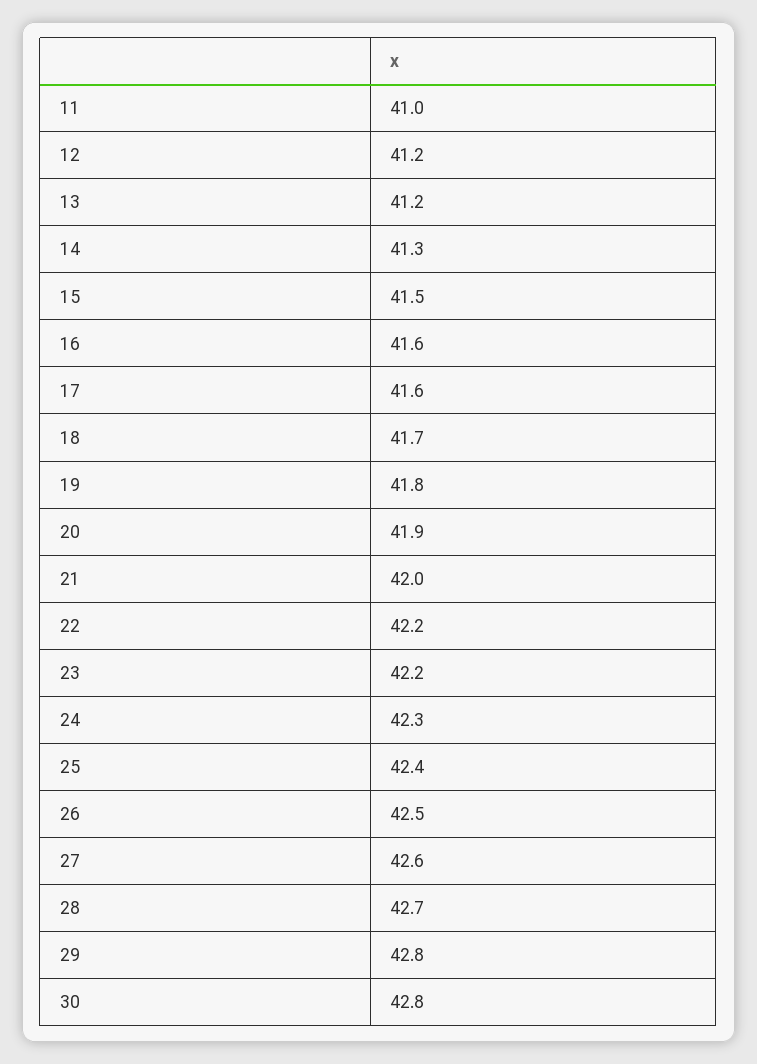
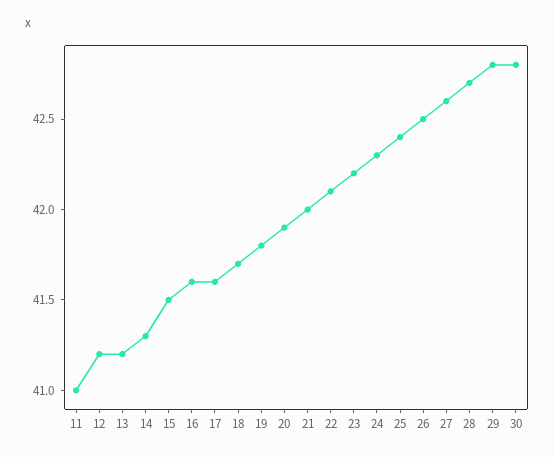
  {
    "11": 41,
    "12": 41.2,
    "13": 41.2,
    "14": 41.3,
    "15": 41.5,
    "16": 41.6,
    "17": 41.6,
    "18": 41.7,
    "19": 41.8,
    "20": 41.9,
    "21": 42,
-   "22": 42.2,
+   "22": 42.1,
    "23": 42.2,
    "24": 42.3,
    "25": 42.4,
    "26": 42.5,
    "27": 42.6,
    "28": 42.7,
    "29": 42.8,
    "30": 42.8
  }

